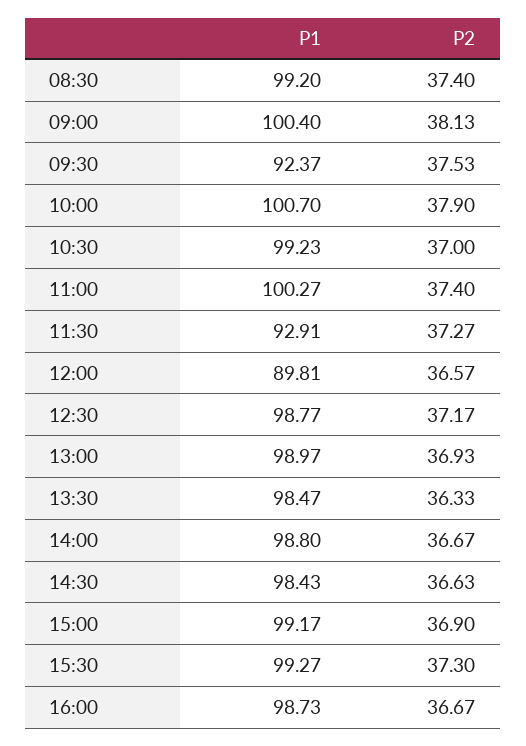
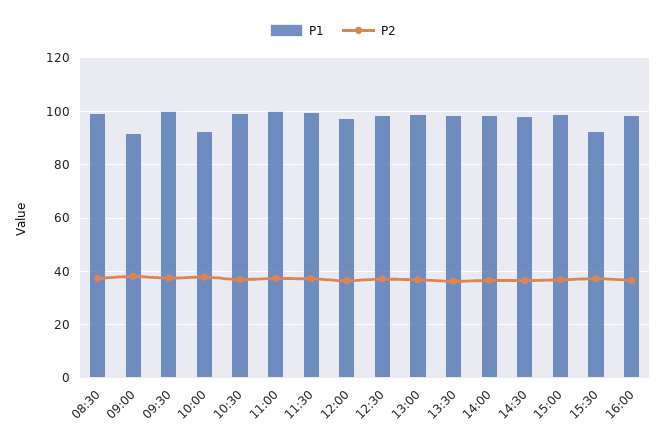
  {
    "P1": {
      "08:30": 99.2,
-     "09:00": 100.4,
+     "09:00": 92.5,
-     "09:30": 92.37,
+     "09:30": 100,
-     "10:00": 100.7,
+     "10:00": 92.5,
      "10:30": 99.23,
      "11:00": 100.27,
-     "11:30": 92.91,
+     "11:30": 100,
-     "12:00": 89.81,
+     "12:00": 97.5,
      "12:30": 98.77,
      "13:00": 98.97,
      "13:30": 98.47,
      "14:00": 98.8,
      "14:30": 98.43,
      "15:00": 99.17,
-     "15:30": 99.27,
+     "15:30": 92.5,
      "16:00": 98.73
    },
    "P2": {
      "08:30": 37.4,
      "09:00": 38.13,
      "09:30": 37.53,
      "10:00": 37.9,
      "10:30": 37,
      "11:00": 37.4,
      "11:30": 37.27,
      "12:00": 36.57,
      "12:30": 37.17,
      "13:00": 36.93,
      "13:30": 36.33,
      "14:00": 36.67,
      "14:30": 36.63,
      "15:00": 36.9,
      "15:30": 37.3,
      "16:00": 36.67
    }
  }

